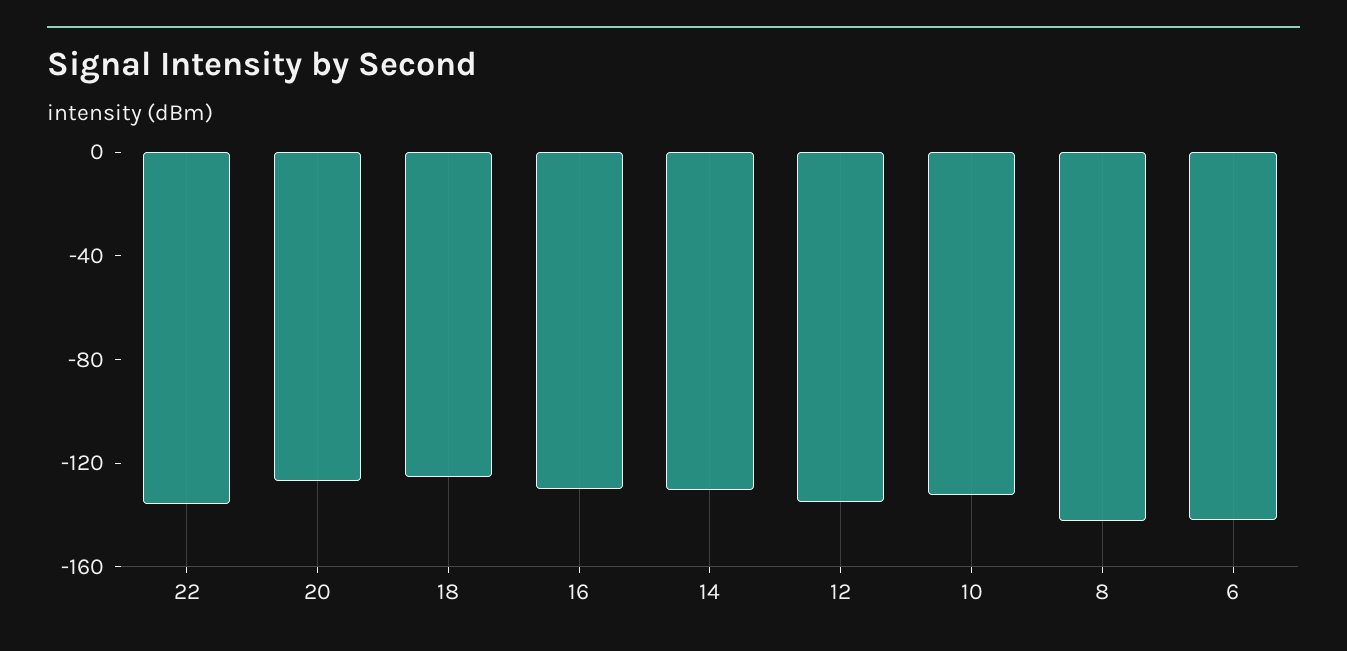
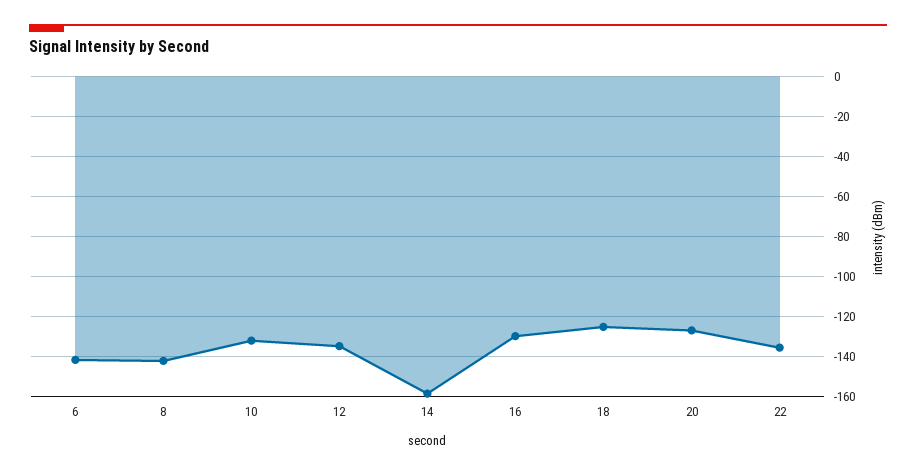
  {
    "22": -135,
    "20": -125,
    "18": -125,
    "16": -130,
-   "14": -130,
+   "14": -160,
    "12": -135,
    "10": -130,
    "8": -140,
    "6": -140
  }

